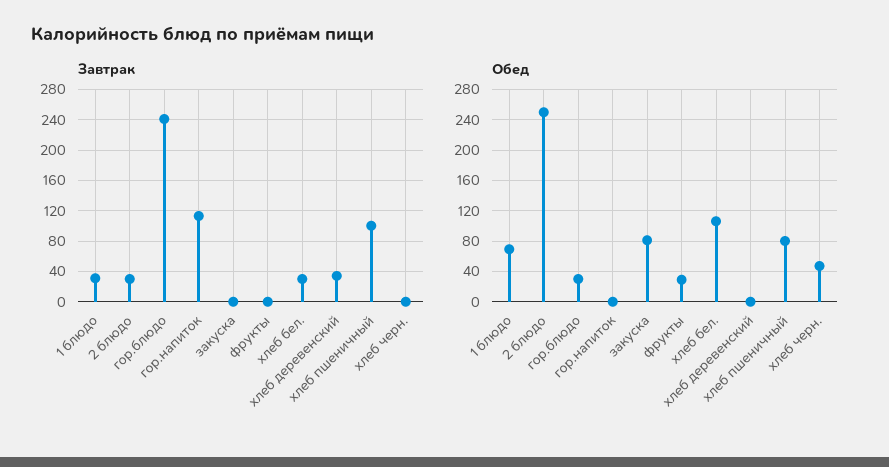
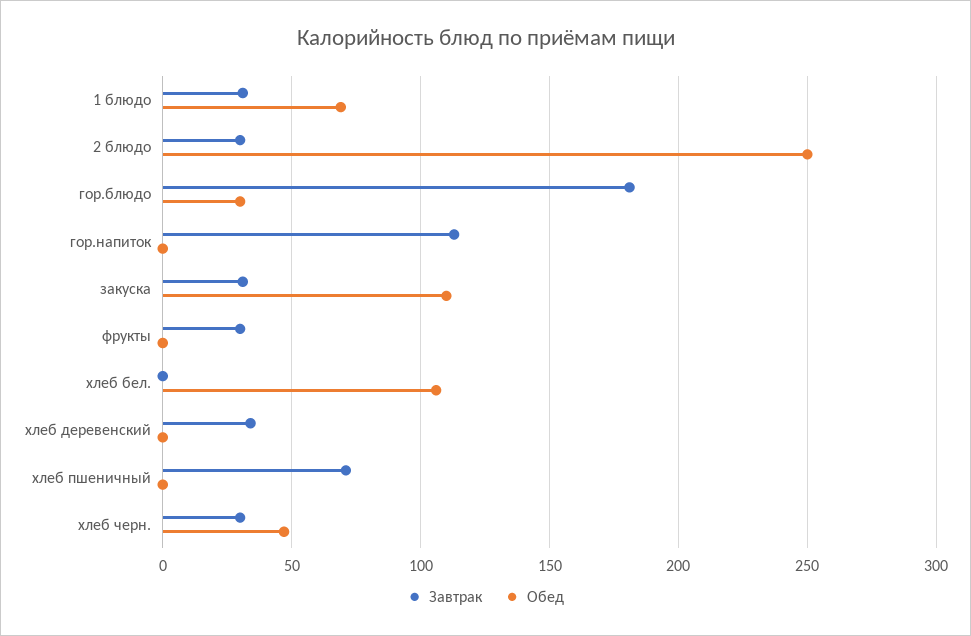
  {
    "Завтрак": {
      "1 блюдо": 30,
      "2 блюдо": 30,
-     "гор.блюдо": 240,
+     "гор.блюдо": 180,
      "гор.напиток": 115,
-     "закуска": 0,
+     "закуска": 30,
-     "фрукты": 0,
+     "фрукты": 30,
-     "хлеб бел.": 30,
+     "хлеб бел.": 0,
      "хлеб деревенский": 35,
-     "хлеб пшеничный": 100,
+     "хлеб пшеничный": 70,
-     "хлеб черн.": 0
+     "хлеб черн.": 30
    },
    "Обед": {
      "1 блюдо": 70,
      "2 блюдо": 250,
      "гор.блюдо": 30,
      "гор.напиток": 0,
-     "закуска": 80,
+     "закуска": 110,
-     "фрукты": 30,
+     "фрукты": 0,
      "хлеб бел.": 105,
      "хлеб деревенский": 0,
-     "хлеб пшеничный": 80,
+     "хлеб пшеничный": 0,
      "хлеб черн.": 45
    }
  }

